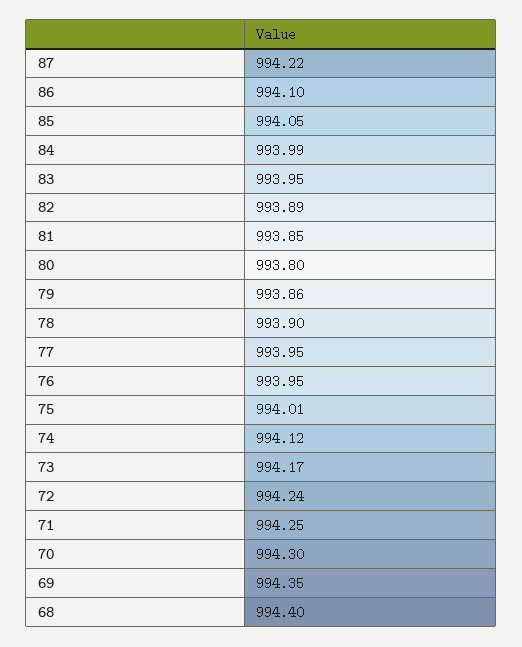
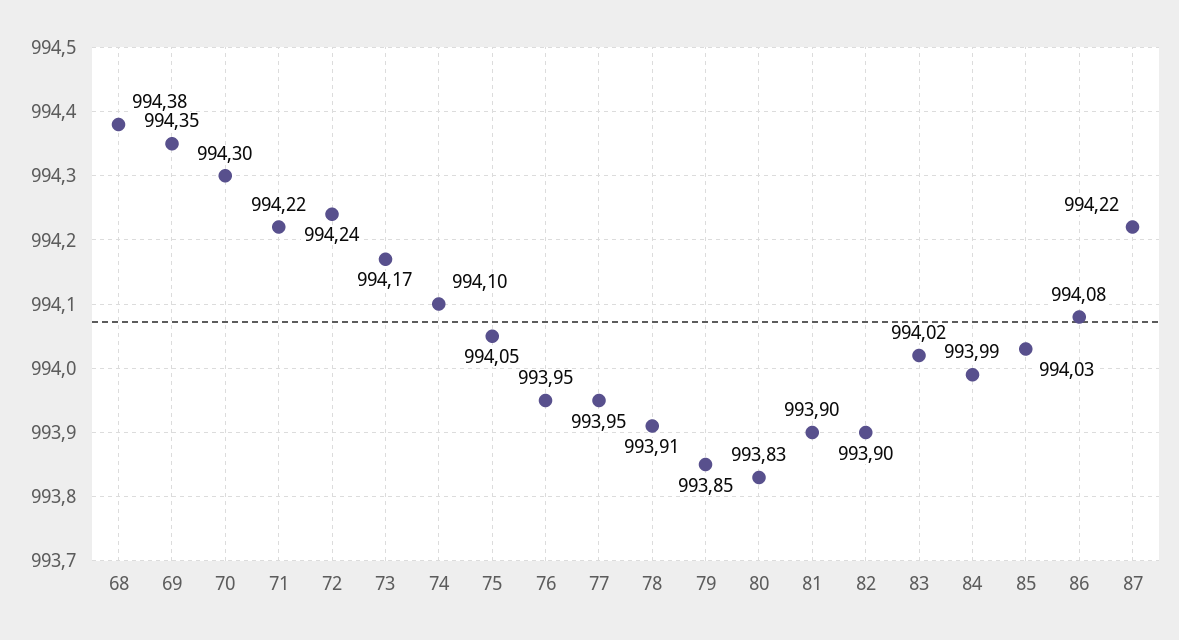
  {
    "87": 994.22,
-   "86": 994.1,
+   "86": 994.08,
-   "85": 994.05,
+   "85": 994.03,
    "84": 993.99,
-   "83": 993.95,
+   "83": 994.02,
-   "82": 993.89,
+   "82": 993.9,
-   "81": 993.85,
+   "81": 993.9,
-   "80": 993.8,
+   "80": 993.83,
-   "79": 993.86,
+   "79": 993.85,
-   "78": 993.9,
+   "78": 993.91,
    "77": 993.95,
    "76": 993.95,
-   "75": 994.01,
+   "75": 994.05,
-   "74": 994.12,
+   "74": 994.1,
    "73": 994.17,
    "72": 994.24,
-   "71": 994.25,
+   "71": 994.22,
    "70": 994.3,
    "69": 994.35,
-   "68": 994.4
+   "68": 994.38
  }

